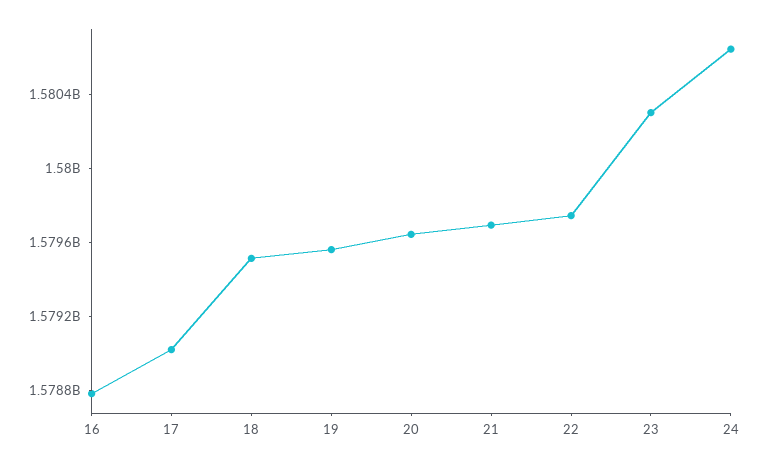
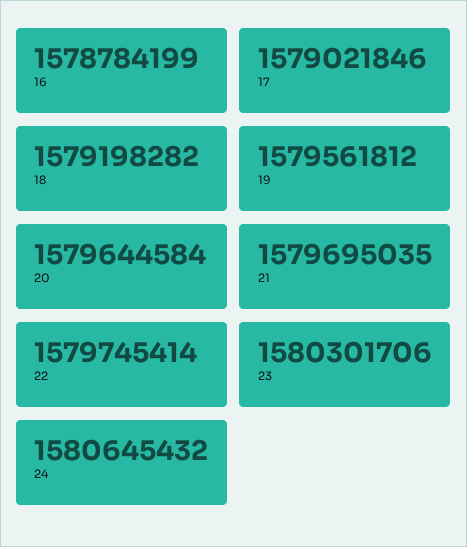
  {
    "16": 1578784199,
    "17": 1579021846,
-   "18": 1579500000,
+   "18": 1579198282,
    "19": 1579561812,
    "20": 1579644584,
    "21": 1579695035,
    "22": 1579745414,
    "23": 1580301706,
    "24": 1580645432
  }

